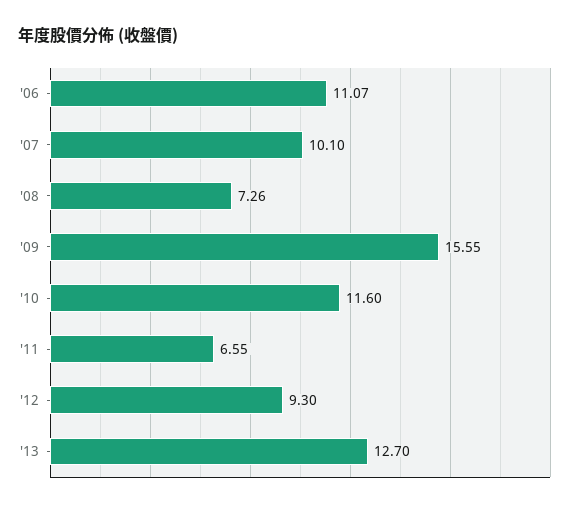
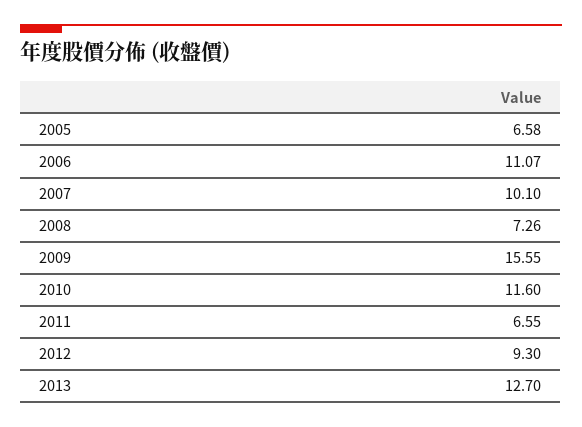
  {
    "'06": 11.07,
    "'07": 10.1,
    "'08": 7.26,
    "'09": 15.55,
    "'10": 11.6,
    "'11": 6.55,
    "'12": 9.3,
-   "'13": 12.7
+   "'13": 12.7,
+   "2005": 6.58
  }

